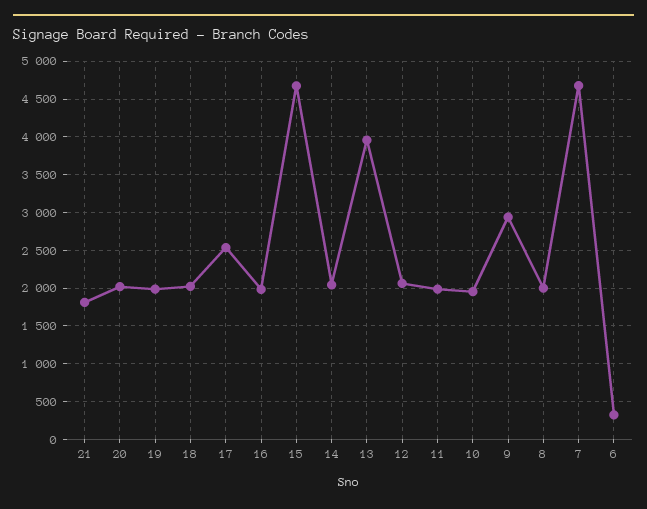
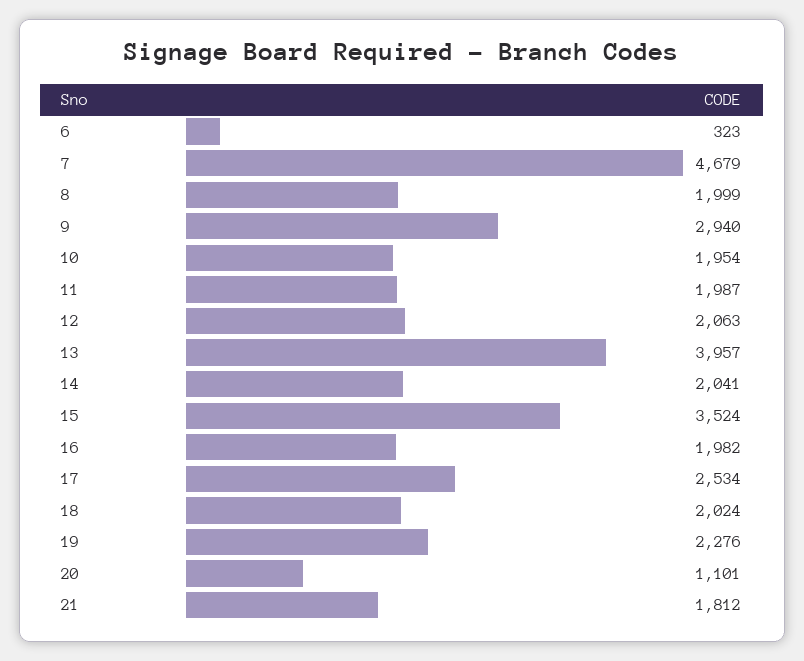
  {
    "21": 1812,
-   "20": 2000,
+   "20": 1101,
-   "19": 2000,
+   "19": 2276,
    "18": 2024,
    "17": 2534,
    "16": 1982,
-   "15": 4700,
+   "15": 3524,
    "14": 2041,
    "13": 3957,
    "12": 2063,
    "11": 1987,
    "10": 1954,
    "9": 2940,
    "8": 1999,
    "7": 4679,
    "6": 323
  }

